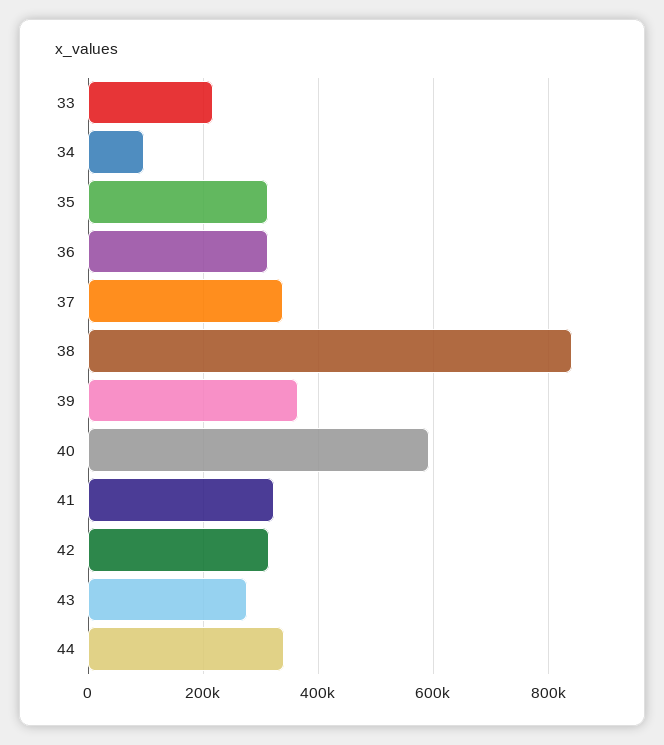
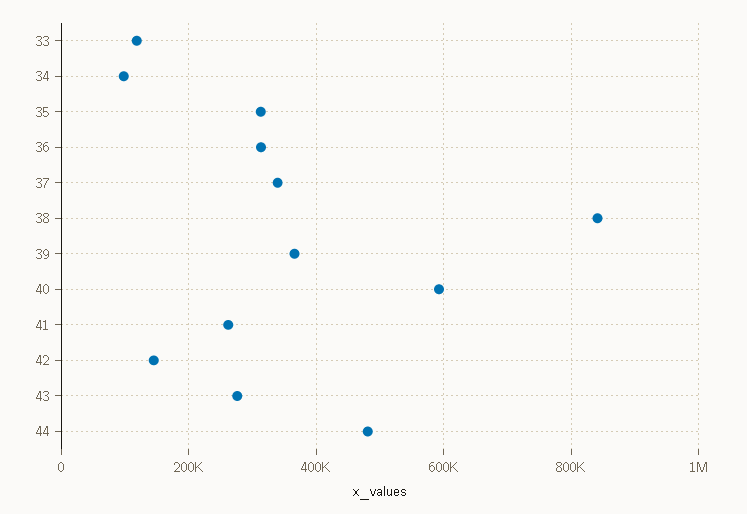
  {
-   "33": 220000,
+   "33": 120000,
    "34": 100000,
    "35": 320000,
    "36": 320000,
    "37": 340000,
    "38": 840000,
    "39": 360000,
    "40": 600000,
-   "41": 320000,
+   "41": 260000,
-   "42": 320000,
+   "42": 140000,
    "43": 280000,
-   "44": 340000
+   "44": 480000
  }

